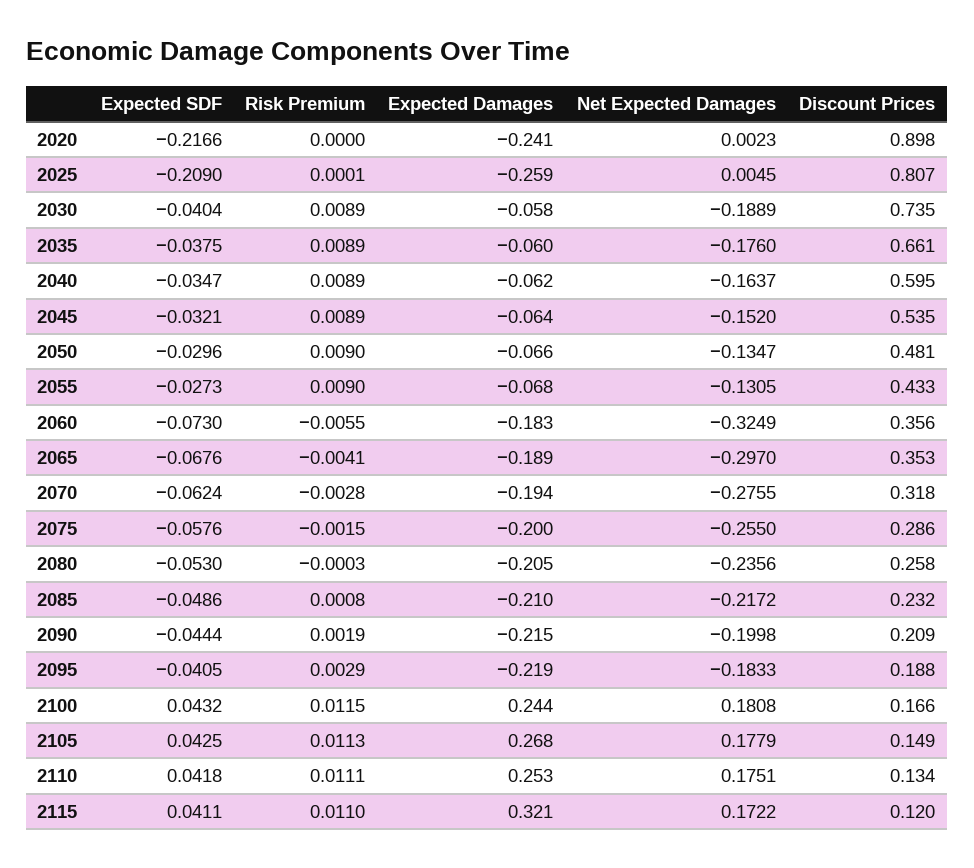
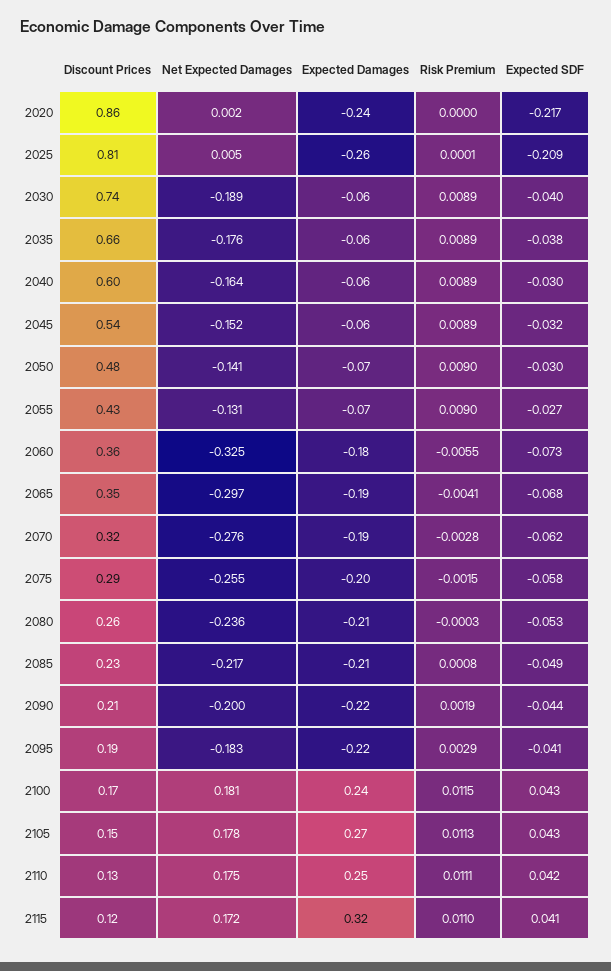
  {
    "Expected SDF": {
      "2020": -0.2166,
      "2025": -0.209,
      "2030": -0.0404,
      "2035": -0.0375,
-     "2040": -0.0347,
+     "2040": -0.03,
      "2045": -0.0321,
      "2050": -0.0296,
      "2055": -0.0273,
      "2060": -0.073,
      "2065": -0.0676,
      "2070": -0.0624,
      "2075": -0.0576,
      "2080": -0.053,
      "2085": -0.0486,
      "2090": -0.0444,
      "2095": -0.0405,
      "2100": 0.0432,
      "2105": 0.0425,
      "2110": 0.0418,
      "2115": 0.0411
    },
    "Risk Premium": {
      "2020": 0,
      "2025": 0.0001,
      "2030": 0.0089,
      "2035": 0.0089,
      "2040": 0.0089,
      "2045": 0.0089,
      "2050": 0.009,
      "2055": 0.009,
      "2060": -0.0055,
      "2065": -0.0041,
      "2070": -0.0028,
      "2075": -0.0015,
      "2080": -0.0003,
      "2085": 0.0008,
      "2090": 0.0019,
      "2095": 0.0029,
      "2100": 0.0115,
      "2105": 0.0113,
      "2110": 0.0111,
      "2115": 0.011
    },
    "Expected Damages": {
      "2020": -0.241,
      "2025": -0.259,
      "2030": -0.058,
      "2035": -0.06,
      "2040": -0.062,
      "2045": -0.064,
      "2050": -0.066,
      "2055": -0.068,
      "2060": -0.183,
      "2065": -0.189,
      "2070": -0.194,
      "2075": -0.2,
      "2080": -0.205,
      "2085": -0.21,
      "2090": -0.215,
      "2095": -0.219,
      "2100": 0.244,
      "2105": 0.268,
      "2110": 0.253,
      "2115": 0.321
    },
    "Net Expected Damages": {
      "2020": 0.0023,
      "2025": 0.0045,
      "2030": -0.1889,
      "2035": -0.176,
      "2040": -0.1637,
      "2045": -0.152,
-     "2050": -0.1347,
+     "2050": -0.141,
      "2055": -0.1305,
      "2060": -0.3249,
      "2065": -0.297,
      "2070": -0.2755,
      "2075": -0.255,
      "2080": -0.2356,
      "2085": -0.2172,
      "2090": -0.1998,
      "2095": -0.1833,
      "2100": 0.1808,
      "2105": 0.1779,
      "2110": 0.1751,
      "2115": 0.1722
    },
    "Discount Prices": {
-     "2020": 0.898,
+     "2020": 0.86,
      "2025": 0.807,
      "2030": 0.735,
      "2035": 0.661,
      "2040": 0.595,
      "2045": 0.535,
      "2050": 0.481,
      "2055": 0.433,
      "2060": 0.356,
      "2065": 0.353,
      "2070": 0.318,
      "2075": 0.286,
      "2080": 0.258,
      "2085": 0.232,
      "2090": 0.209,
      "2095": 0.188,
      "2100": 0.166,
      "2105": 0.149,
      "2110": 0.134,
      "2115": 0.12
    }
  }

